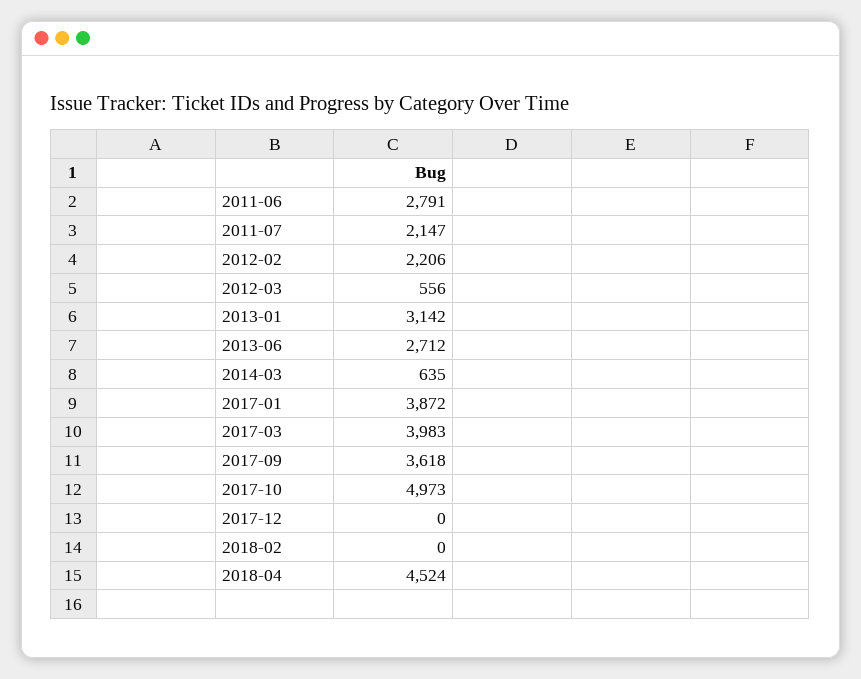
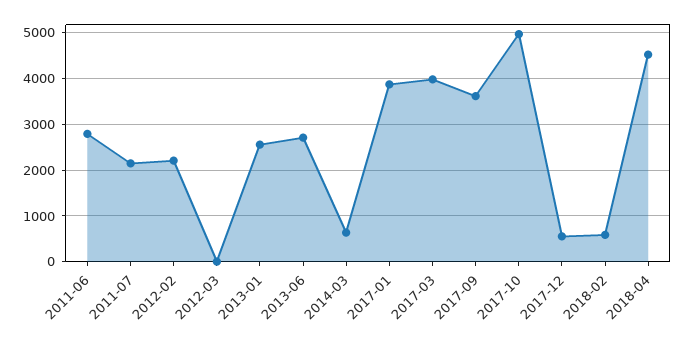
  {
    "2011-06": 2791,
    "2011-07": 2147,
    "2012-02": 2206,
-   "2012-03": 556,
+   "2012-03": 0,
-   "2013-01": 3142,
+   "2013-01": 2600,
    "2013-06": 2712,
    "2014-03": 635,
    "2017-01": 3872,
    "2017-03": 3983,
    "2017-09": 3618,
    "2017-10": 4973,
-   "2017-12": 0,
+   "2017-12": 600,
-   "2018-02": 0,
+   "2018-02": 600,
    "2018-04": 4524
  }

